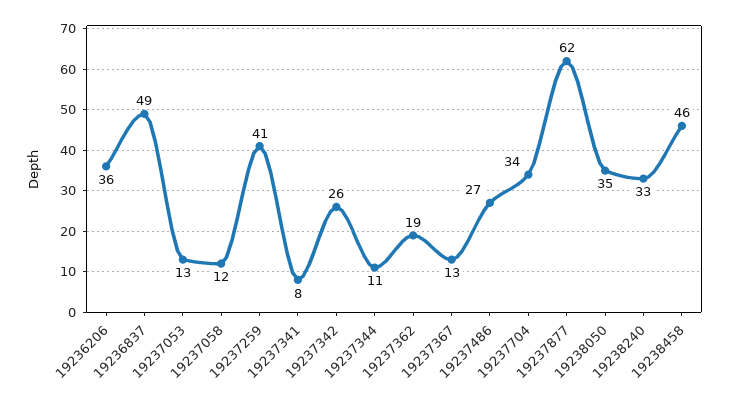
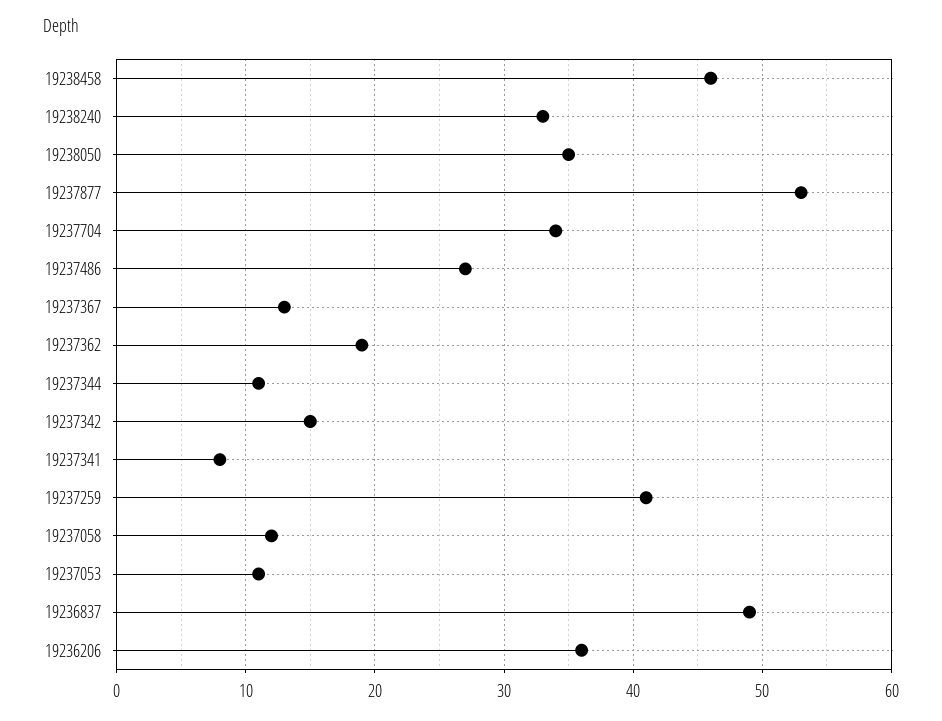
  {
    "19236206": 36,
    "19236837": 49,
-   "19237053": 13,
+   "19237053": 11,
    "19237058": 12,
    "19237259": 41,
    "19237341": 8,
-   "19237342": 26,
+   "19237342": 15,
    "19237344": 11,
    "19237362": 19,
    "19237367": 13,
    "19237486": 27,
    "19237704": 34,
-   "19237877": 62,
+   "19237877": 53,
    "19238050": 35,
    "19238240": 33,
    "19238458": 46
  }

